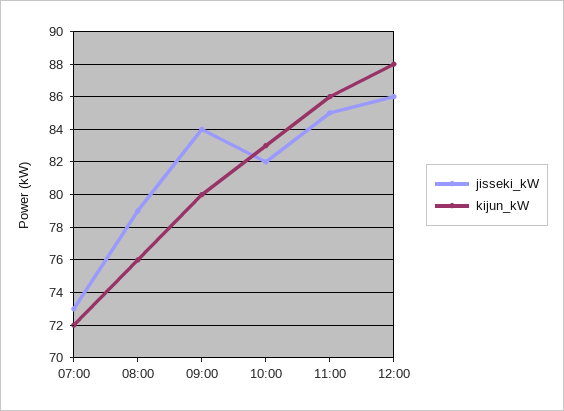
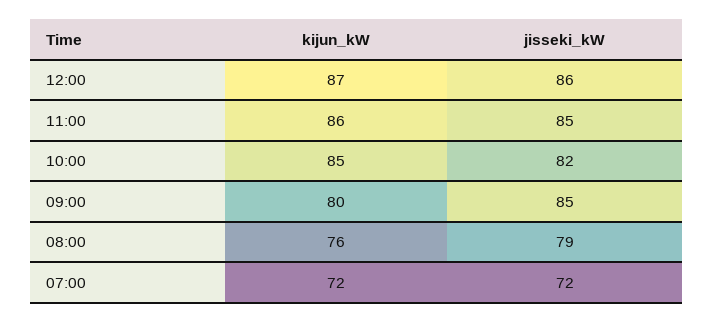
  {
    "jisseki_kW": {
-     "07:00": 73,
+     "07:00": 72,
      "08:00": 79,
-     "09:00": 84,
+     "09:00": 85,
      "10:00": 82,
      "11:00": 85,
      "12:00": 86
    },
    "kijun_kW": {
      "07:00": 72,
      "08:00": 76,
      "09:00": 80,
-     "10:00": 83,
+     "10:00": 85,
      "11:00": 86,
-     "12:00": 88
+     "12:00": 87
    }
  }

